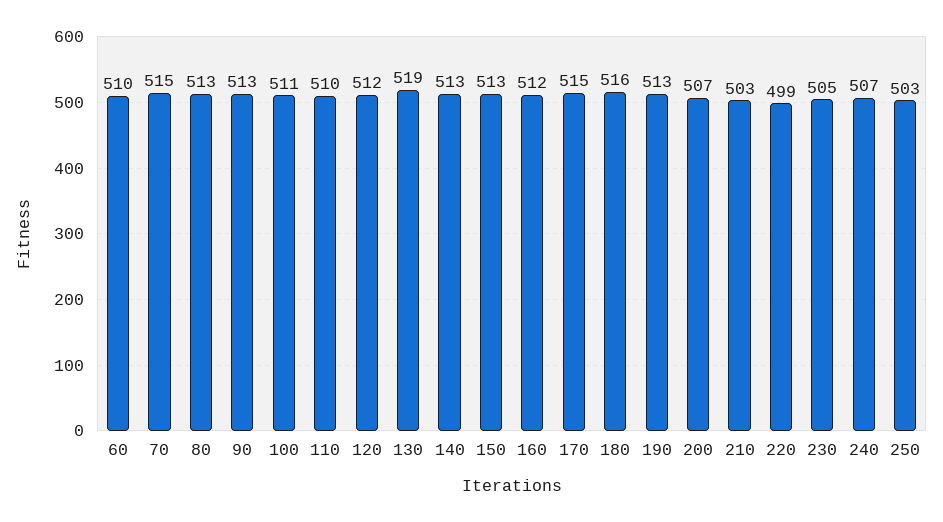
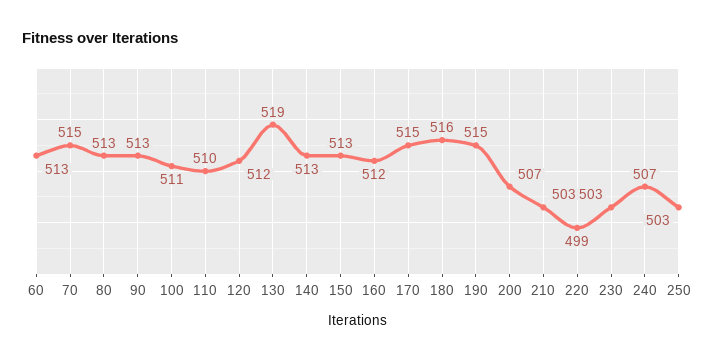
  {
-   "60": 510,
+   "60": 513,
    "70": 515,
    "80": 513,
    "90": 513,
    "100": 511,
    "110": 510,
    "120": 512,
    "130": 519,
    "140": 513,
    "150": 513,
    "160": 512,
    "170": 515,
    "180": 516,
-   "190": 513,
+   "190": 515,
    "200": 507,
    "210": 503,
    "220": 499,
-   "230": 505,
+   "230": 503,
    "240": 507,
    "250": 503
  }

